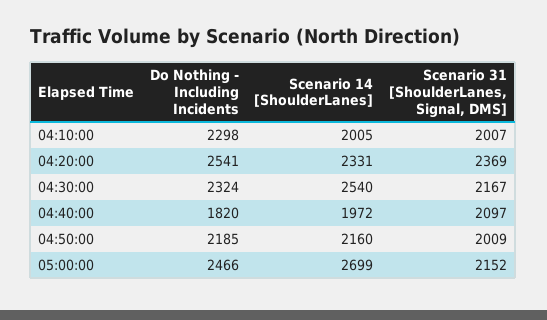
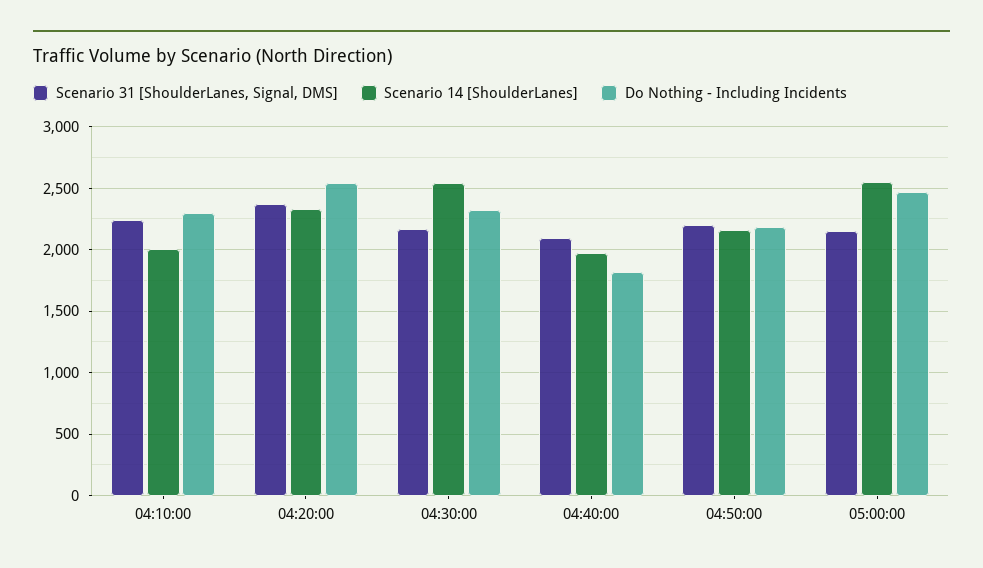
  {
    "Do Nothing - Including Incidents": {
      "04:10:00": 2298,
      "04:20:00": 2541,
      "04:30:00": 2324,
      "04:40:00": 1820,
      "04:50:00": 2185,
      "05:00:00": 2466
    },
    "Scenario 14 [ShoulderLanes]": {
      "04:10:00": 2005,
      "04:20:00": 2331,
      "04:30:00": 2540,
      "04:40:00": 1972,
      "04:50:00": 2160,
-     "05:00:00": 2699
+     "05:00:00": 2550
    },
    "Scenario 31 [ShoulderLanes, Signal, DMS]": {
-     "04:10:00": 2007,
+     "04:10:00": 2250,
      "04:20:00": 2369,
      "04:30:00": 2167,
      "04:40:00": 2097,
-     "04:50:00": 2009,
+     "04:50:00": 2200,
      "05:00:00": 2152
    }
  }

